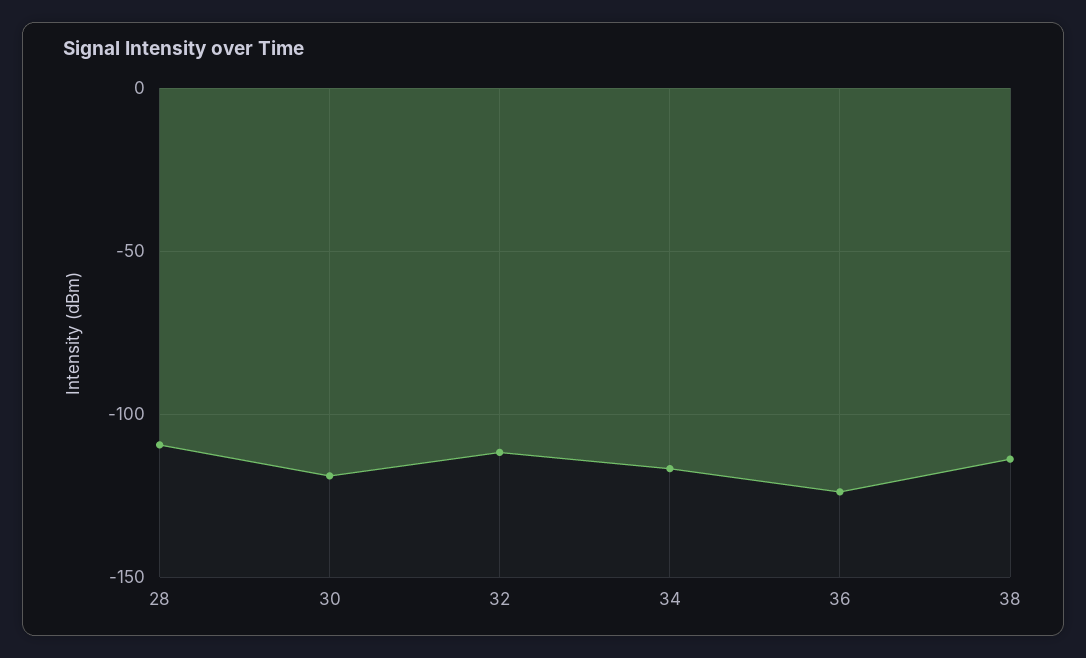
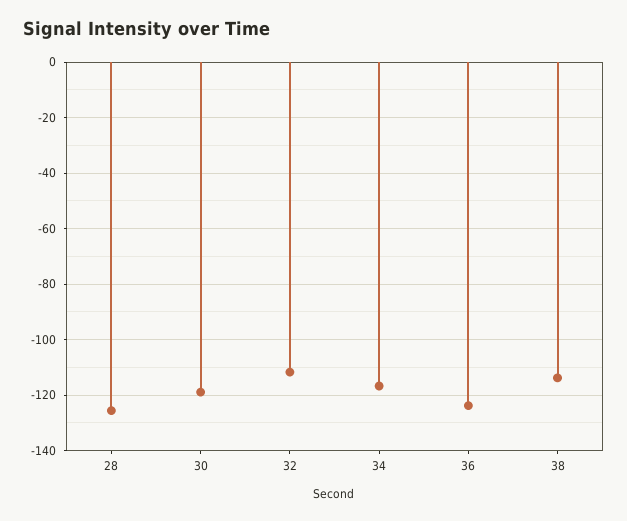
  {
-   "28": -110,
+   "28": -125,
    "30": -120,
    "32": -112.5,
    "34": -117.5,
    "36": -125,
    "38": -115
  }

